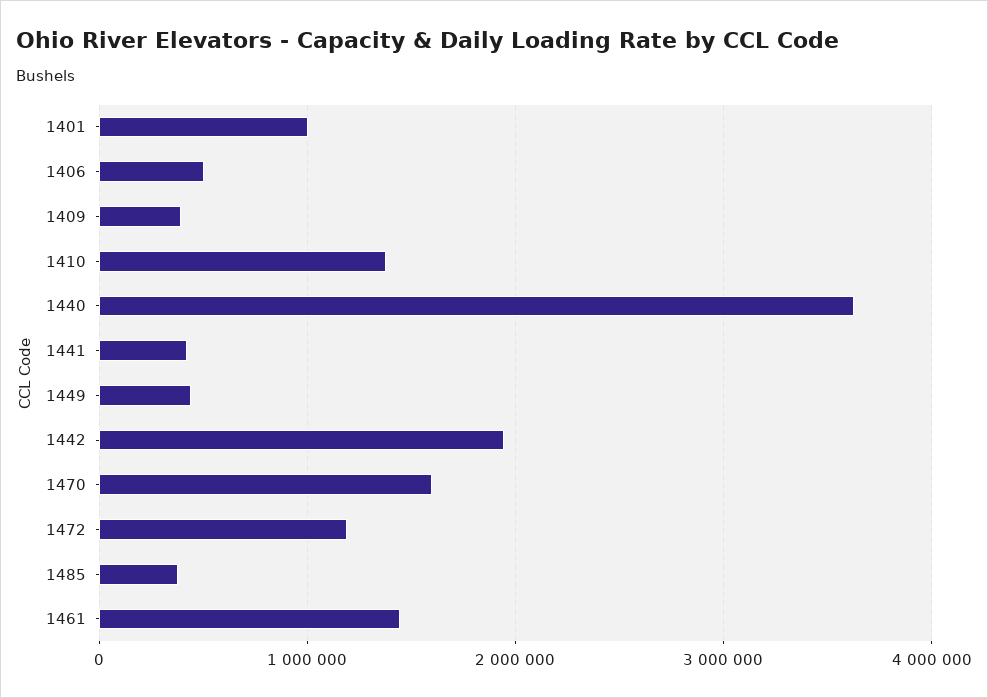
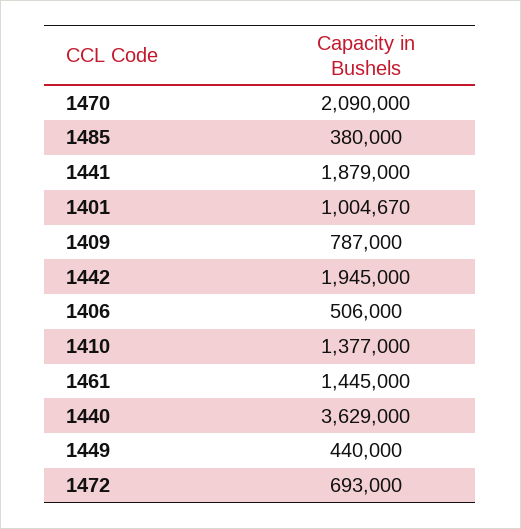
  {
    "1401": 1004670,
    "1406": 506000,
-   "1409": 400000,
+   "1409": 787000,
    "1410": 1377000,
    "1440": 3629000,
-   "1441": 400000,
+   "1441": 1879000,
    "1449": 440000,
    "1442": 1945000,
-   "1470": 1600000,
+   "1470": 2090000,
-   "1472": 1200000,
+   "1472": 693000,
    "1485": 380000,
    "1461": 1445000
  }

